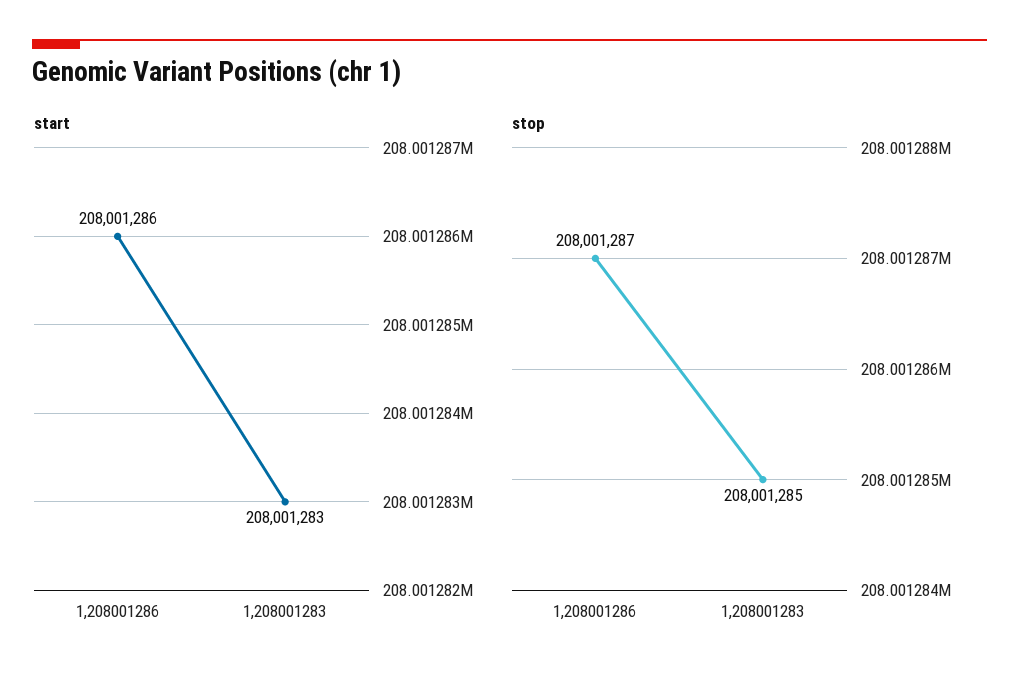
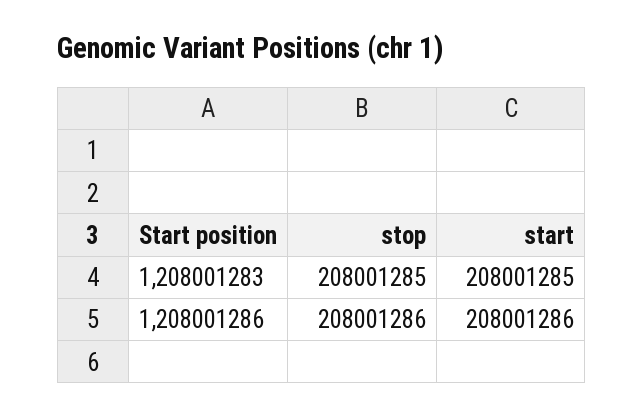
  {
    "start": {
      "1,208001286": 208001286,
-     "1,208001283": 208001283
+     "1,208001283": 208001285
    },
    "stop": {
-     "1,208001286": 208001287,
+     "1,208001286": 208001286,
      "1,208001283": 208001285
    }
  }

